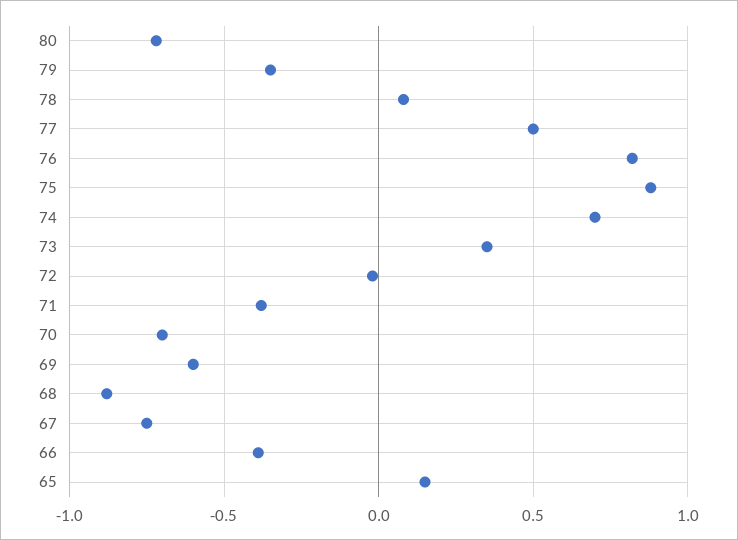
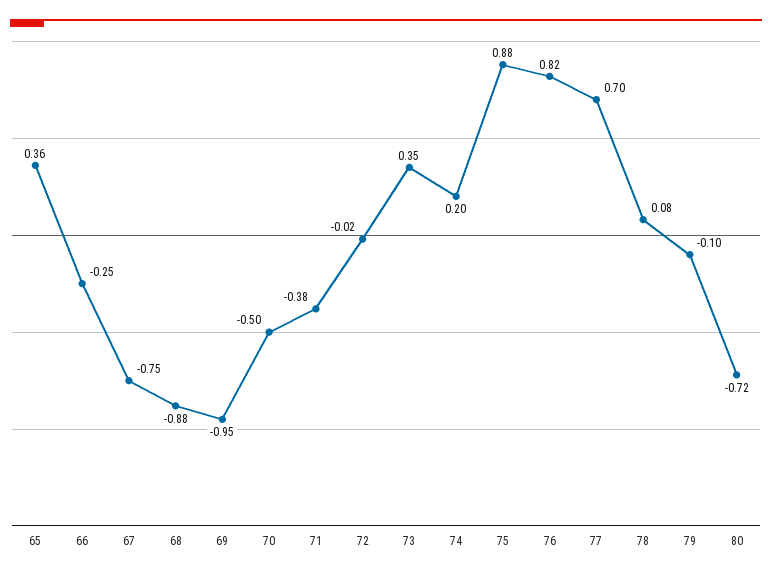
  {
    "80": -0.72,
-   "79": -0.35,
+   "79": -0.1,
    "78": 0.08,
-   "77": 0.5,
+   "77": 0.7,
    "76": 0.82,
    "75": 0.88,
-   "74": 0.7,
+   "74": 0.2,
    "73": 0.35,
    "72": -0.02,
    "71": -0.38,
-   "70": -0.7,
+   "70": -0.5,
-   "69": -0.6,
+   "69": -0.95,
    "68": -0.88,
    "67": -0.75,
-   "66": -0.4,
+   "66": -0.25,
-   "65": 0.15
+   "65": 0.36
  }

